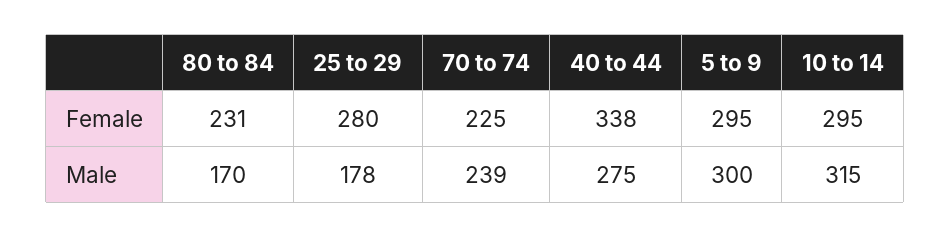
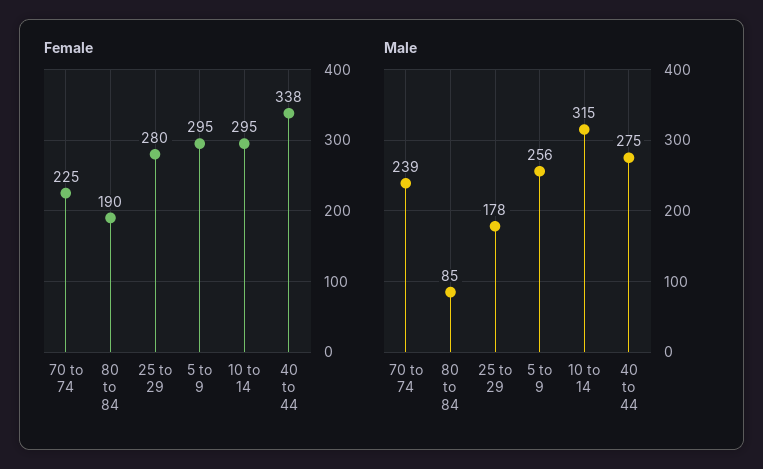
  {
    "Female": {
-     "80 to 84": 231,
+     "80 to 84": 190,
      "25 to 29": 280,
      "70 to 74": 225,
      "40 to 44": 338,
      "5 to 9": 295,
      "10 to 14": 295
    },
    "Male": {
-     "80 to 84": 170,
+     "80 to 84": 85,
      "25 to 29": 178,
      "70 to 74": 239,
      "40 to 44": 275,
-     "5 to 9": 300,
+     "5 to 9": 256,
      "10 to 14": 315
    }
  }

